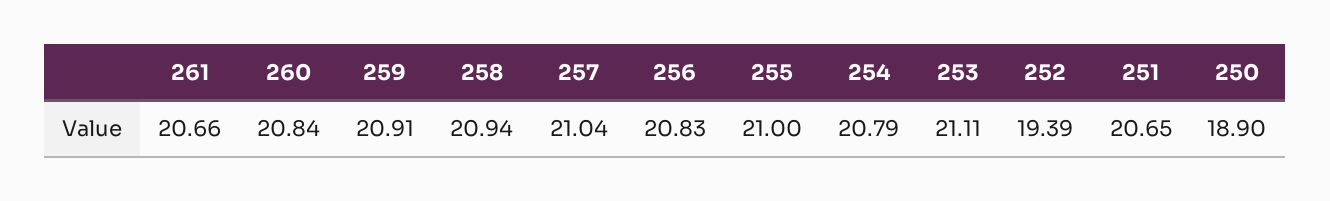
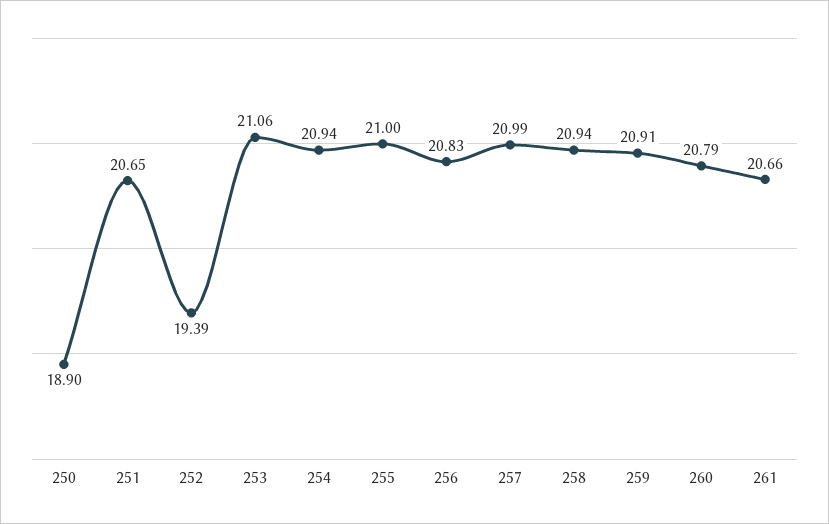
  {
    "261": 20.66,
-   "260": 20.84,
+   "260": 20.79,
    "259": 20.91,
    "258": 20.94,
-   "257": 21.04,
+   "257": 20.99,
    "256": 20.83,
    "255": 21,
-   "254": 20.79,
+   "254": 20.94,
-   "253": 21.11,
+   "253": 21.06,
    "252": 19.39,
    "251": 20.65,
    "250": 18.9
  }

